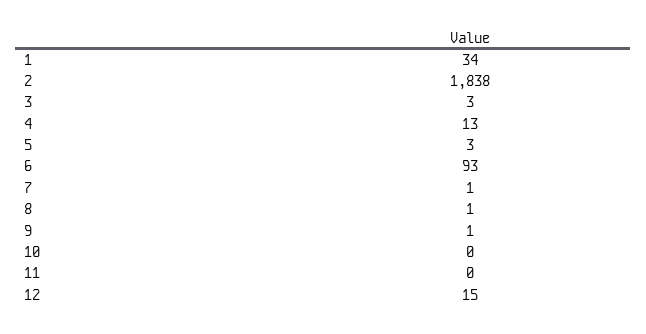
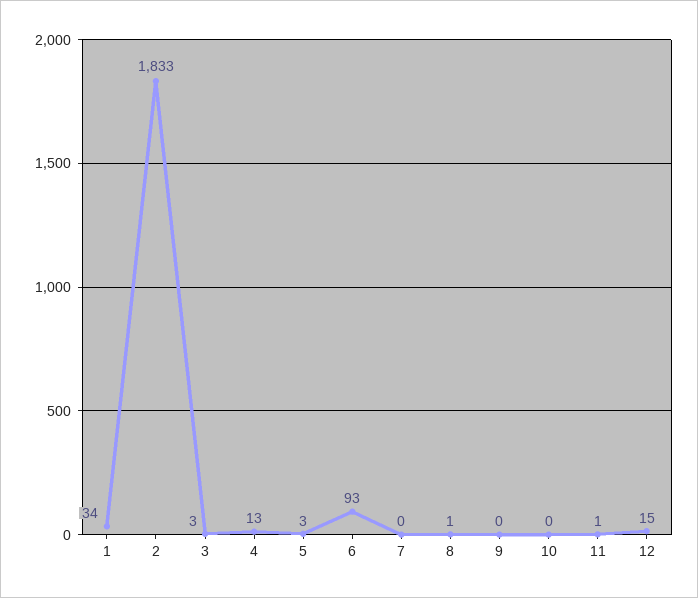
  {
    "1": 34,
-   "2": 1838,
+   "2": 1833,
    "3": 3,
    "4": 13,
    "5": 3,
    "6": 93,
-   "7": 1,
+   "7": 0,
    "8": 1,
-   "9": 1,
+   "9": 0,
    "10": 0,
-   "11": 0,
+   "11": 1,
    "12": 15
  }

